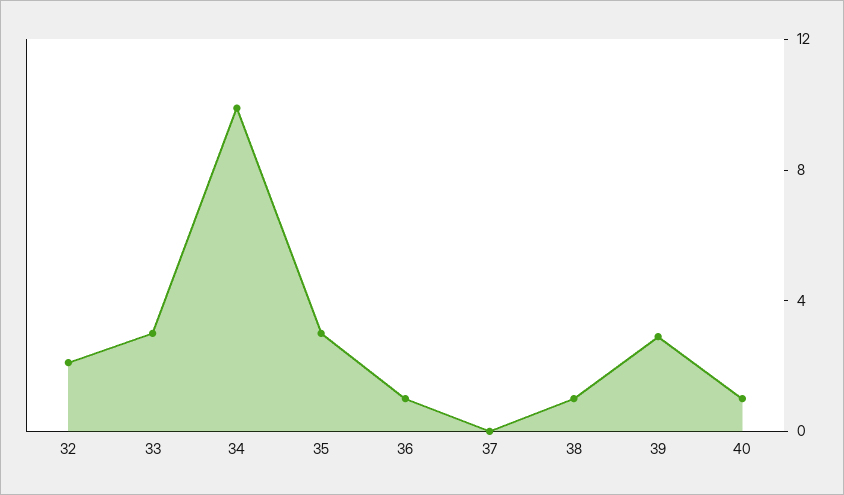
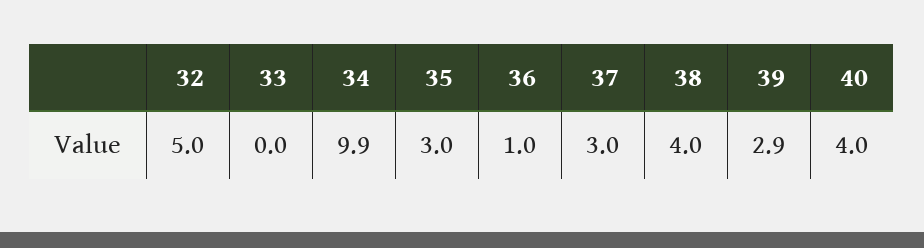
  {
-   "32": 2,
+   "32": 5,
-   "33": 3,
+   "33": 0,
    "34": 9.9,
    "35": 3,
    "36": 1,
-   "37": 0,
+   "37": 3,
-   "38": 1,
+   "38": 4,
    "39": 2.9,
-   "40": 1
+   "40": 4
  }

